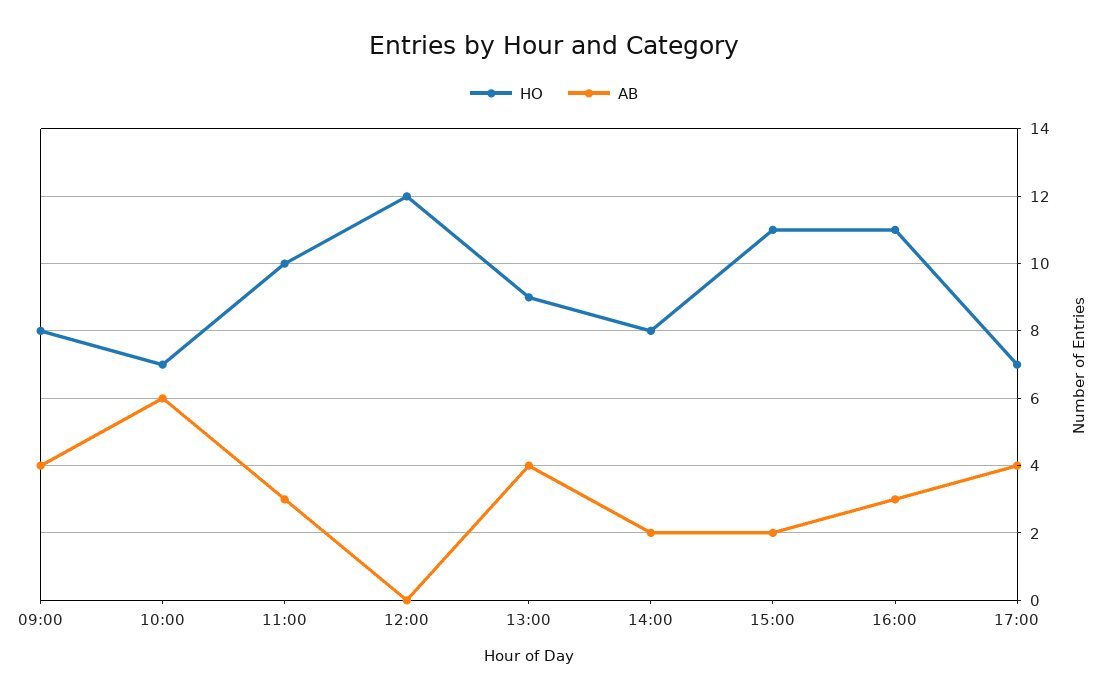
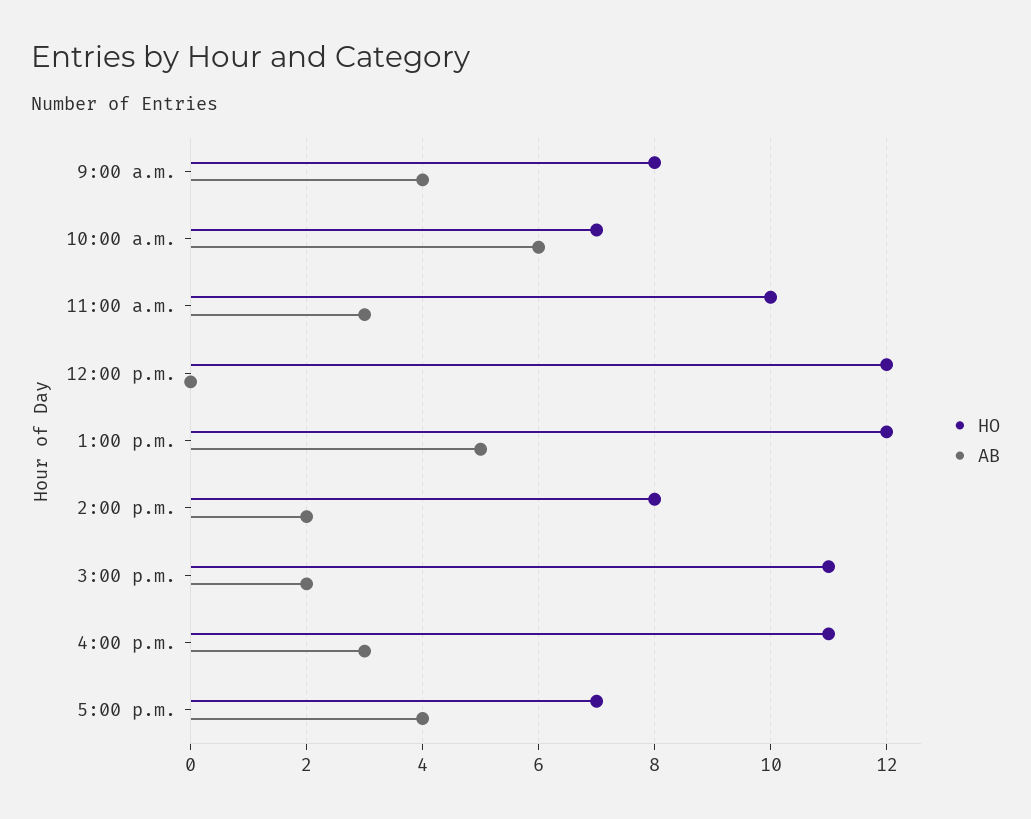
  {
    "HO": {
      "09:00": 8,
      "10:00": 7,
      "11:00": 10,
      "12:00": 12,
-     "13:00": 9,
+     "13:00": 12,
      "14:00": 8,
      "15:00": 11,
      "16:00": 11,
      "17:00": 7
    },
    "AB": {
      "09:00": 4,
      "10:00": 6,
      "11:00": 3,
      "12:00": 0,
-     "13:00": 4,
+     "13:00": 5,
      "14:00": 2,
      "15:00": 2,
      "16:00": 3,
      "17:00": 4
    }
  }

